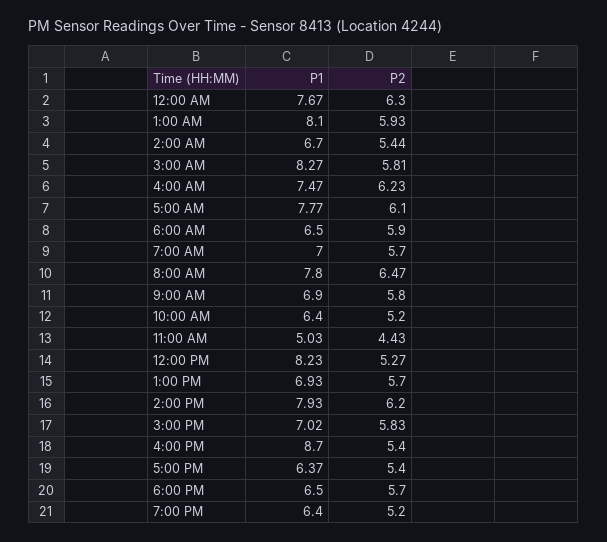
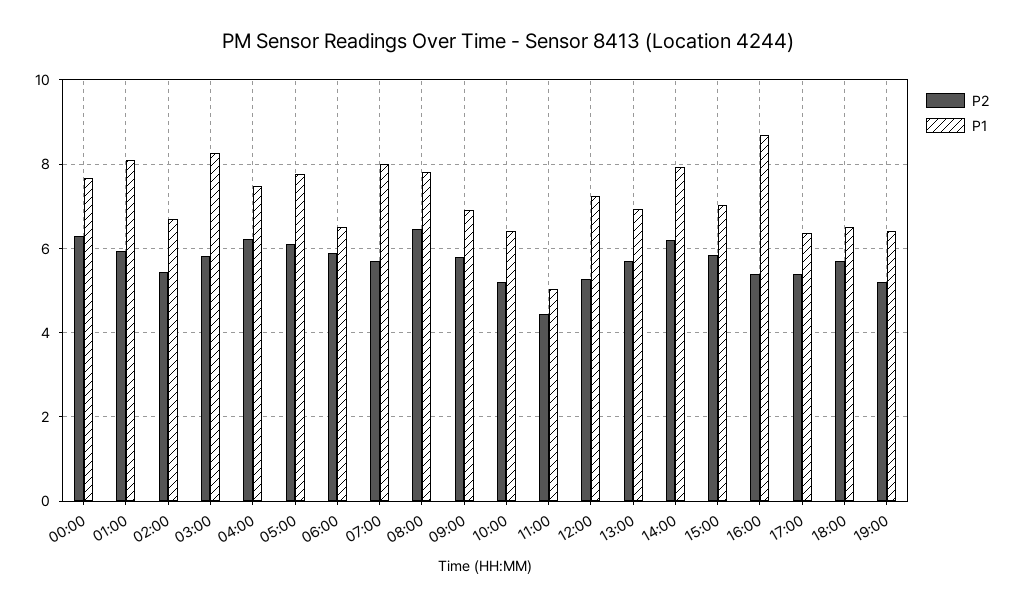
  {
    "P1": {
      "12:00 AM": 7.67,
      "1:00 AM": 8.1,
      "2:00 AM": 6.7,
      "3:00 AM": 8.27,
      "4:00 AM": 7.47,
      "5:00 AM": 7.77,
      "6:00 AM": 6.5,
-     "7:00 AM": 7,
+     "7:00 AM": 8,
      "8:00 AM": 7.8,
      "9:00 AM": 6.9,
      "10:00 AM": 6.4,
      "11:00 AM": 5.03,
-     "12:00 PM": 8.23,
+     "12:00 PM": 7.2,
      "1:00 PM": 6.93,
      "2:00 PM": 7.93,
      "3:00 PM": 7.02,
      "4:00 PM": 8.7,
      "5:00 PM": 6.37,
      "6:00 PM": 6.5,
      "7:00 PM": 6.4
    },
    "P2": {
      "12:00 AM": 6.3,
      "1:00 AM": 5.93,
      "2:00 AM": 5.44,
      "3:00 AM": 5.81,
      "4:00 AM": 6.23,
      "5:00 AM": 6.1,
      "6:00 AM": 5.9,
      "7:00 AM": 5.7,
      "8:00 AM": 6.47,
      "9:00 AM": 5.8,
      "10:00 AM": 5.2,
      "11:00 AM": 4.43,
      "12:00 PM": 5.27,
      "1:00 PM": 5.7,
      "2:00 PM": 6.2,
      "3:00 PM": 5.83,
      "4:00 PM": 5.4,
      "5:00 PM": 5.4,
      "6:00 PM": 5.7,
      "7:00 PM": 5.2
    }
  }

